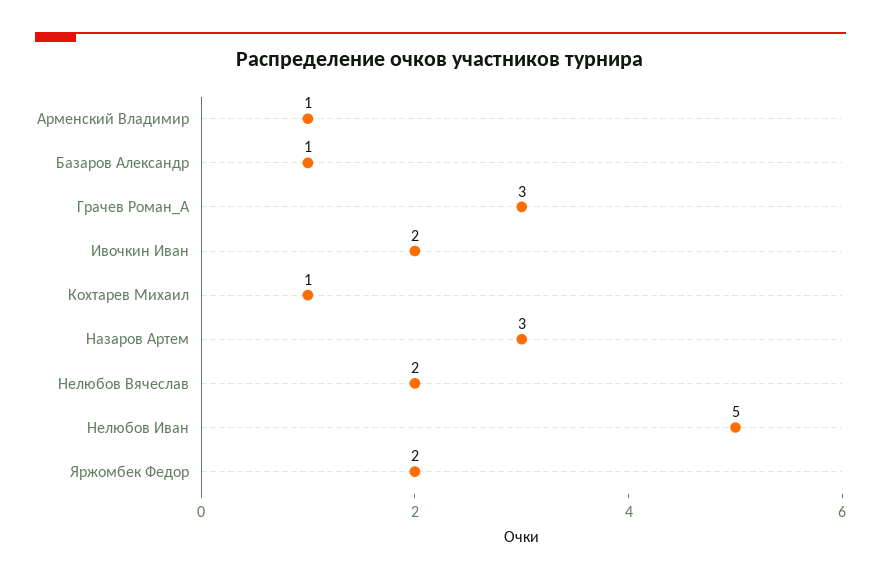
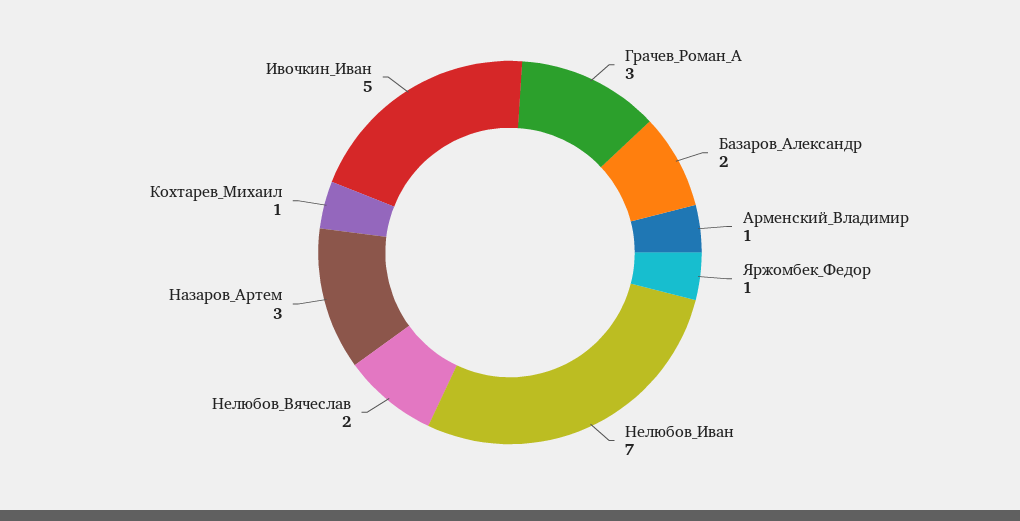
  {
    "Арменский Владимир": 1,
-   "Базаров Александр": 1,
+   "Базаров Александр": 2,
    "Грачев Роман_А": 3,
-   "Ивочкин Иван": 2,
+   "Ивочкин Иван": 5,
    "Кохтарев Михаил": 1,
    "Назаров Артем": 3,
    "Нелюбов Вячеслав": 2,
-   "Нелюбов Иван": 5,
+   "Нелюбов Иван": 7,
-   "Яржомбек Федор": 2
+   "Яржомбек Федор": 1
  }

